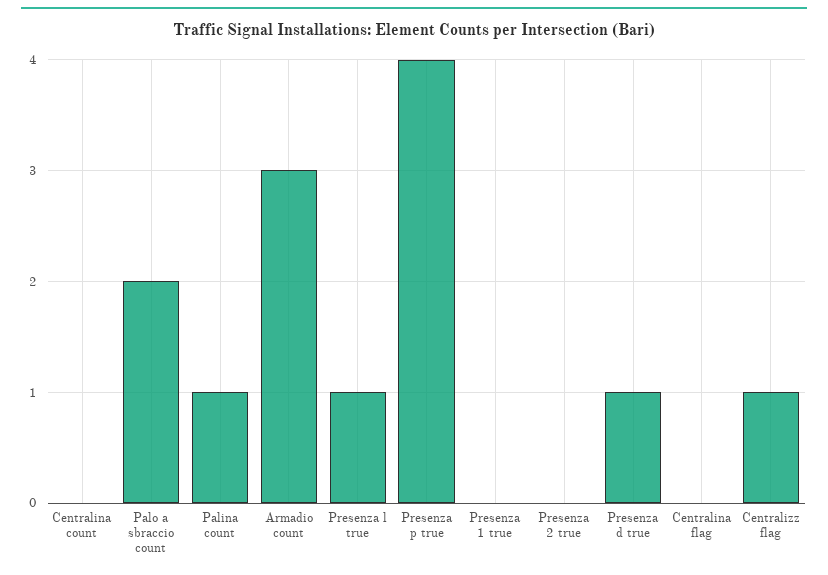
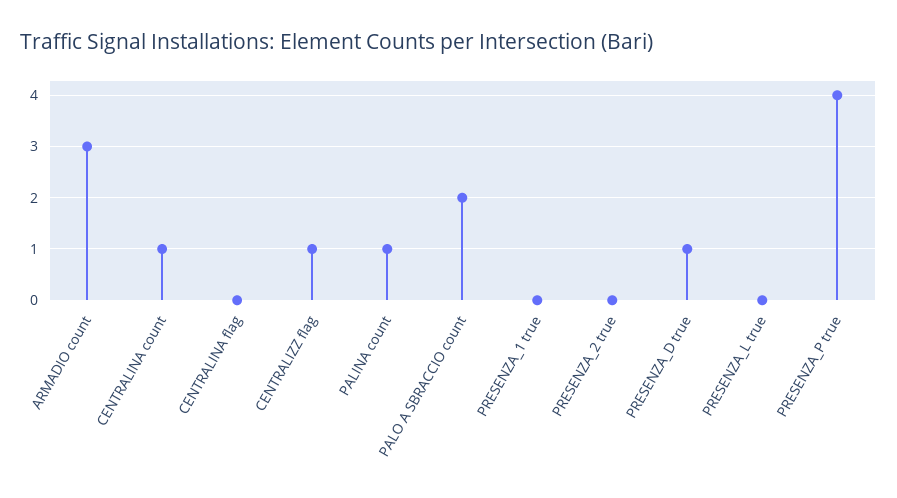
  {
-   "Centralina count": 0,
+   "Centralina count": 1,
    "Palo a sbraccio count": 2,
    "Palina count": 1,
    "Armadio count": 3,
-   "Presenza l true": 1,
+   "Presenza l true": 0,
    "Presenza p true": 4,
    "Presenza 1 true": 0,
    "Presenza 2 true": 0,
    "Presenza d true": 1,
    "Centralina flag": 0,
    "Centralizz flag": 1
  }

